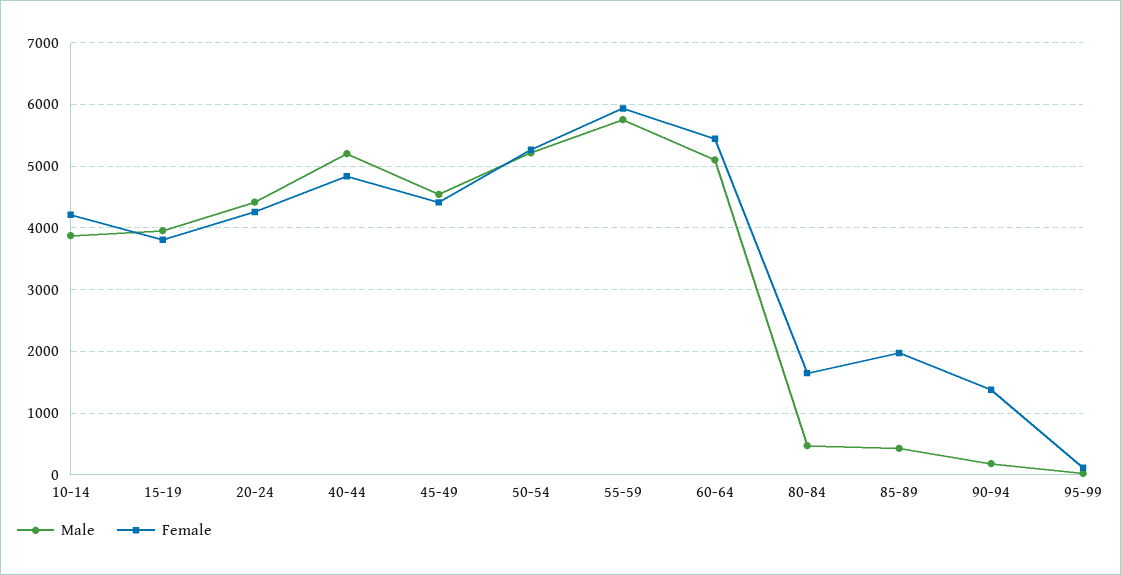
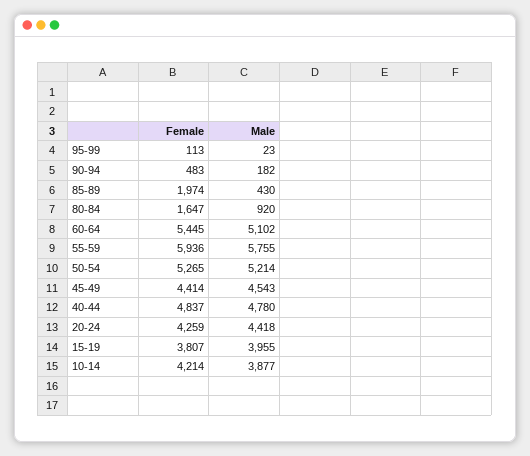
  {
    "Male": {
      "10-14": 3877,
      "15-19": 3955,
      "20-24": 4418,
-     "40-44": 5200,
+     "40-44": 4780,
      "45-49": 4543,
      "50-54": 5214,
      "55-59": 5755,
      "60-64": 5102,
-     "80-84": 500,
+     "80-84": 920,
      "85-89": 430,
      "90-94": 182,
      "95-99": 23
    },
    "Female": {
      "10-14": 4214,
      "15-19": 3807,
      "20-24": 4259,
      "40-44": 4837,
      "45-49": 4414,
      "50-54": 5265,
      "55-59": 5936,
      "60-64": 5445,
      "80-84": 1647,
      "85-89": 1974,
-     "90-94": 1400,
+     "90-94": 483,
      "95-99": 113
    }
  }

